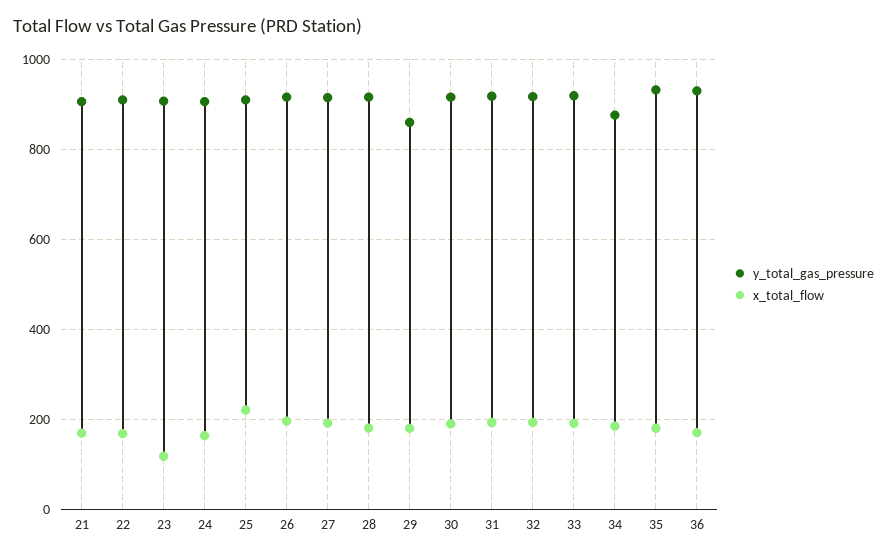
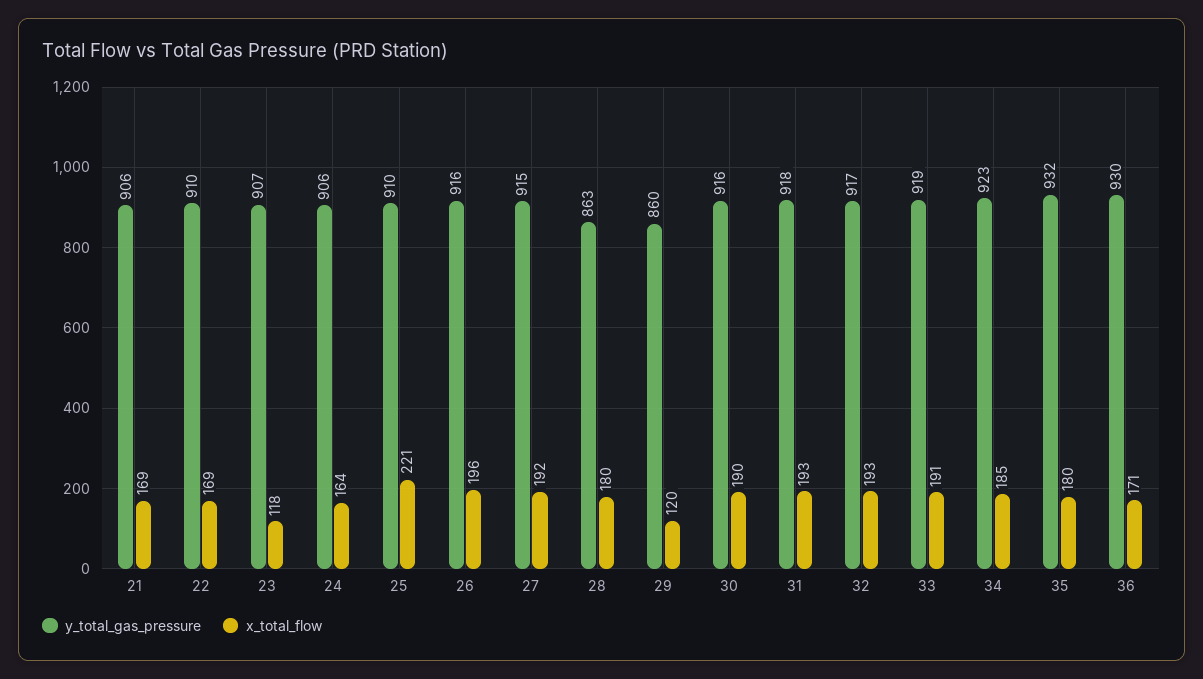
  {
    "y_total_gas_pressure": {
      "21": 906,
      "22": 910,
      "23": 907,
      "24": 906,
      "25": 910,
      "26": 916,
      "27": 915,
-     "28": 920,
+     "28": 863,
      "29": 860,
      "30": 916,
      "31": 918,
      "32": 917,
      "33": 919,
-     "34": 880,
+     "34": 923,
      "35": 932,
      "36": 930
    },
    "x_total_flow": {
      "21": 169,
      "22": 169,
      "23": 118,
      "24": 164,
      "25": 221,
      "26": 196,
      "27": 192,
      "28": 180,
-     "29": 180,
+     "29": 120,
      "30": 190,
      "31": 193,
      "32": 193,
      "33": 191,
      "34": 185,
      "35": 180,
      "36": 171
    }
  }

